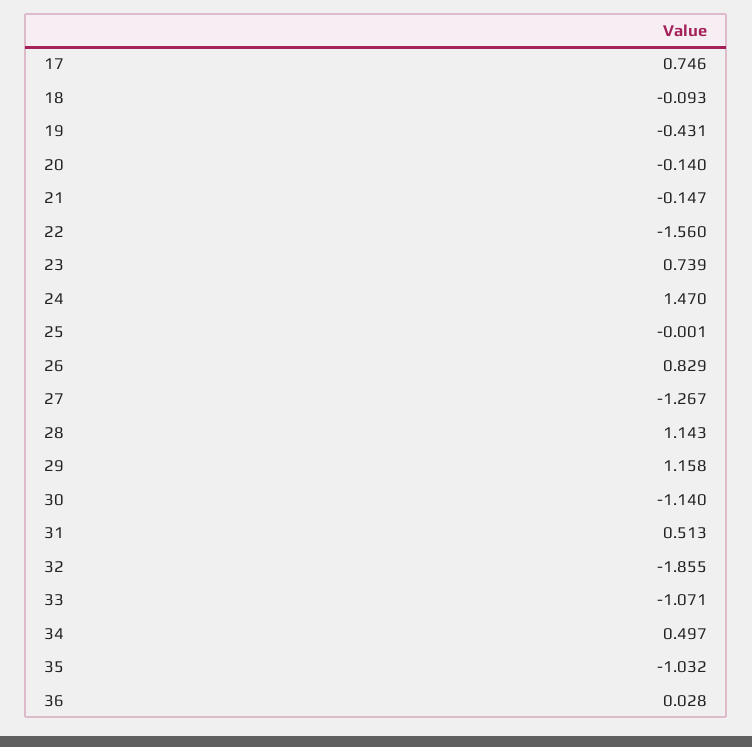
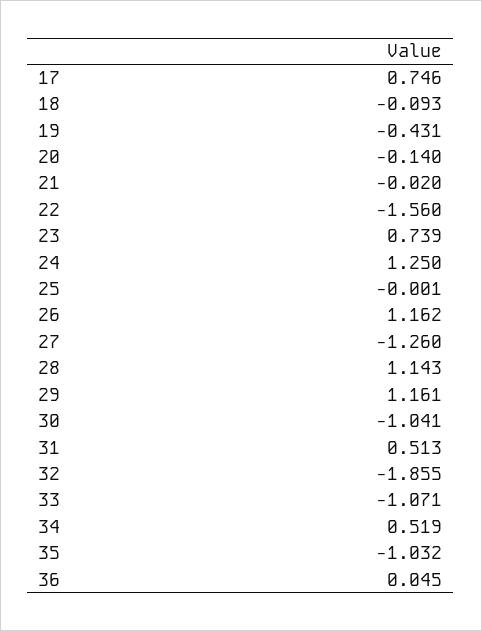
  {
    "17": 0.746,
    "18": -0.093,
    "19": -0.431,
    "20": -0.14,
-   "21": -0.147,
+   "21": -0.02,
    "22": -1.56,
    "23": 0.739,
-   "24": 1.47,
+   "24": 1.25,
    "25": -0.001,
-   "26": 0.829,
+   "26": 1.162,
-   "27": -1.267,
+   "27": -1.26,
    "28": 1.143,
-   "29": 1.158,
+   "29": 1.161,
-   "30": -1.14,
+   "30": -1.041,
    "31": 0.513,
    "32": -1.855,
    "33": -1.071,
-   "34": 0.497,
+   "34": 0.519,
    "35": -1.032,
-   "36": 0.028
+   "36": 0.045
  }

